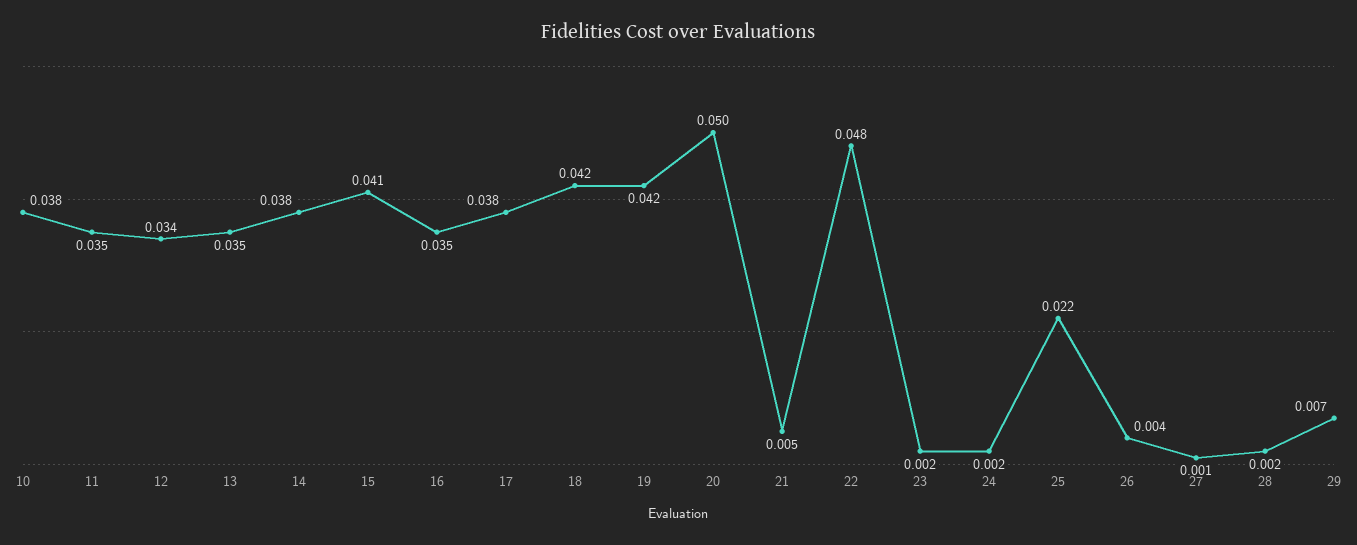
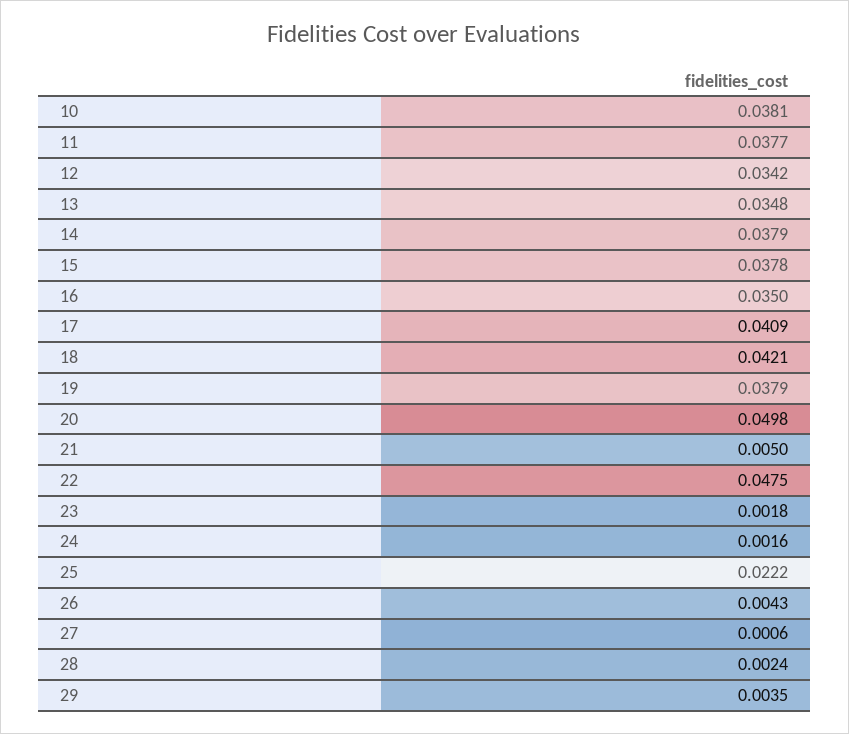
  {
    "10": 0.0381,
-   "11": 0.035,
+   "11": 0.0377,
    "12": 0.0342,
    "13": 0.0348,
    "14": 0.0379,
-   "15": 0.041,
+   "15": 0.0378,
    "16": 0.035,
-   "17": 0.038,
+   "17": 0.0409,
    "18": 0.0421,
-   "19": 0.042,
+   "19": 0.0379,
    "20": 0.0498,
    "21": 0.005,
    "22": 0.0475,
    "23": 0.0018,
    "24": 0.0016,
    "25": 0.0222,
    "26": 0.0043,
    "27": 0.0006,
    "28": 0.0024,
-   "29": 0.007
+   "29": 0.0035
  }

